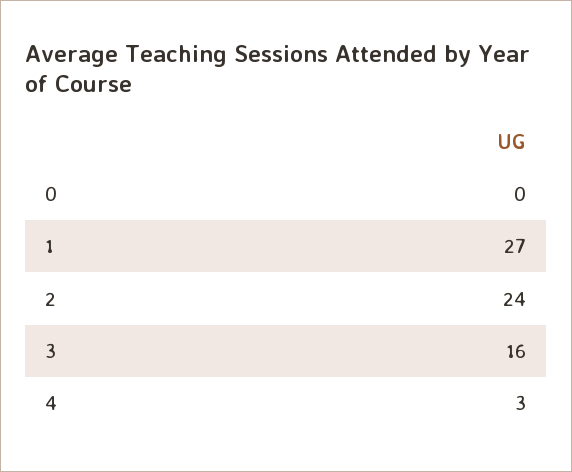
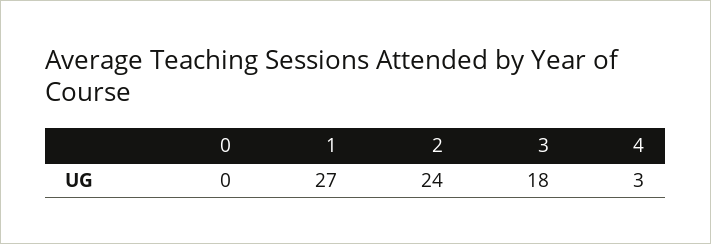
  {
    "0": 0,
    "1": 27,
    "2": 24,
-   "3": 16,
+   "3": 18,
    "4": 3
  }

